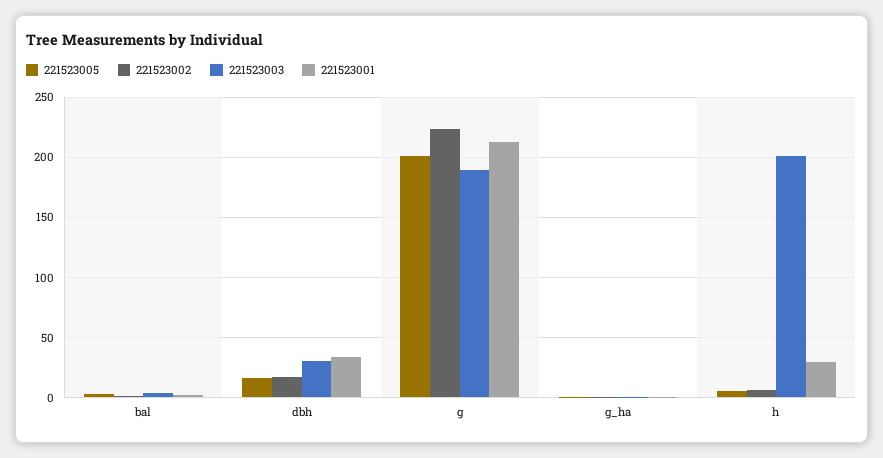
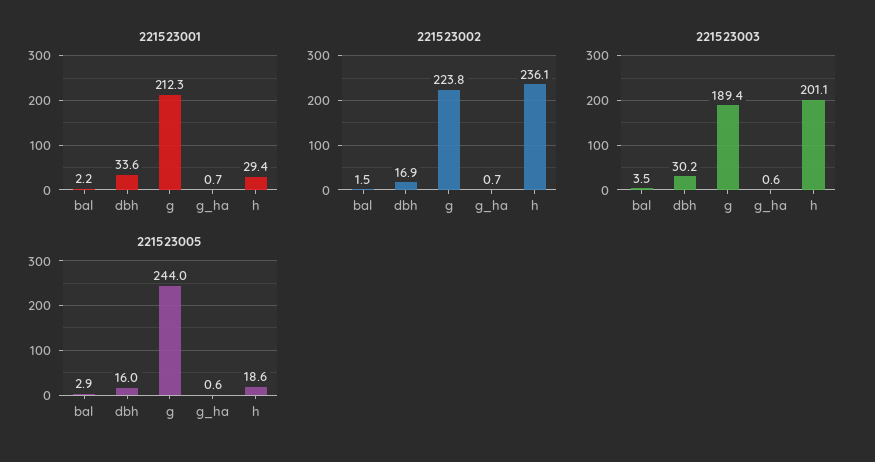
  {
    "221523005": {
      "bal": 2.9,
      "dbh": 16,
-     "g": 200,
+     "g": 244,
      "g_ha": 0.6,
-     "h": 5
+     "h": 18.6
    },
    "221523002": {
      "bal": 1.5,
      "dbh": 16.9,
      "g": 223.8,
      "g_ha": 0.7,
-     "h": 5
+     "h": 236.1
    },
    "221523003": {
      "bal": 3.5,
      "dbh": 30.2,
      "g": 189.4,
      "g_ha": 0.6,
      "h": 201.1
    },
    "221523001": {
      "bal": 2.2,
      "dbh": 33.6,
      "g": 212.3,
      "g_ha": 0.7,
      "h": 29.4
    }
  }

